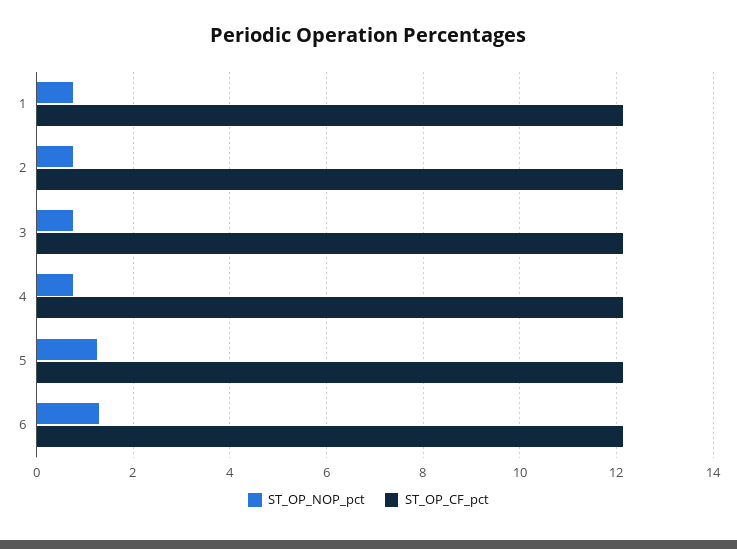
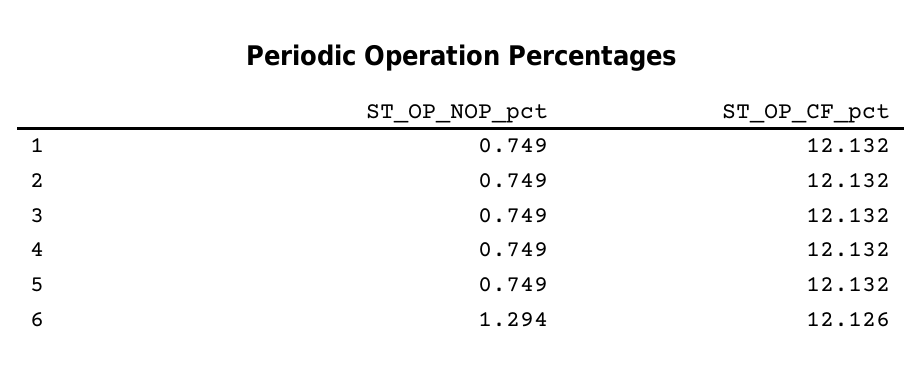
  {
    "ST_OP_NOP_pct": {
      "1": 0.749,
      "2": 0.749,
      "3": 0.749,
      "4": 0.749,
-     "5": 1.2,
+     "5": 0.749,
      "6": 1.294
    },
    "ST_OP_CF_pct": {
      "1": 12.132,
      "2": 12.132,
      "3": 12.132,
      "4": 12.132,
      "5": 12.132,
      "6": 12.126
    }
  }

